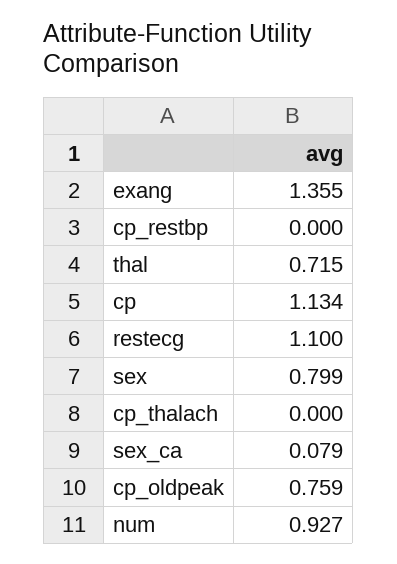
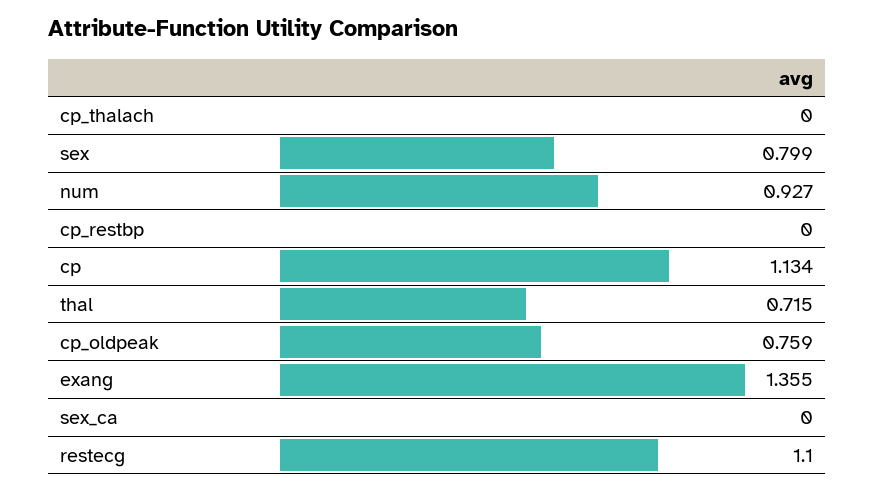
  {
    "exang": 1.355,
    "cp_restbp": 0,
    "thal": 0.715,
    "cp": 1.134,
    "restecg": 1.1,
    "sex": 0.799,
    "cp_thalach": 0,
-   "sex_ca": 0.079,
+   "sex_ca": 0,
    "cp_oldpeak": 0.759,
    "num": 0.927
  }

